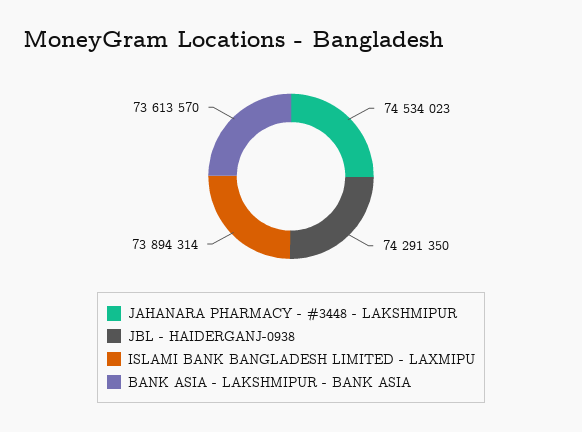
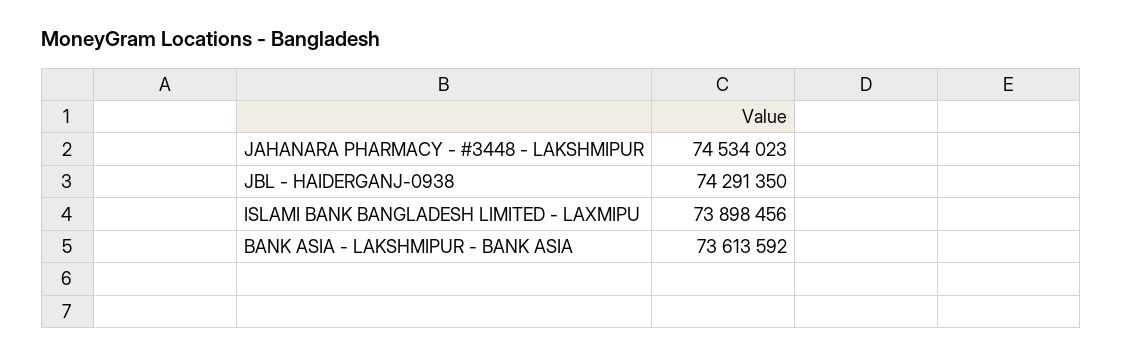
  {
    "JAHANARA PHARMACY - #3448 - LAKSHMIPUR": 74534023,
    "JBL - HAIDERGANJ-0938": 74291350,
-   "ISLAMI BANK BANGLADESH LIMITED - LAXMIPU": 73894314,
+   "ISLAMI BANK BANGLADESH LIMITED - LAXMIPU": 73898456,
-   "BANK ASIA - LAKSHMIPUR - BANK ASIA": 73613570
+   "BANK ASIA - LAKSHMIPUR - BANK ASIA": 73613592
  }

